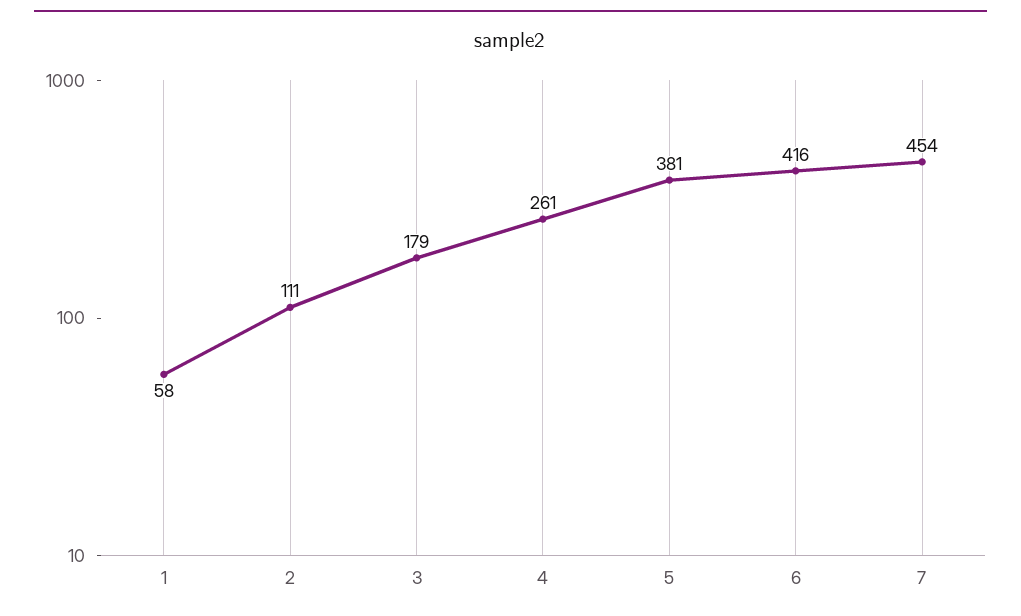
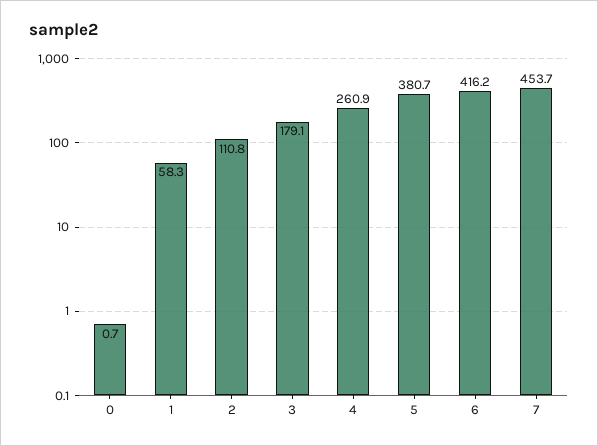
  {
    "1": 58.3,
    "2": 110.8,
    "3": 179.1,
    "4": 260.9,
    "5": 380.7,
    "6": 416.2,
-   "7": 453.7
+   "7": 453.7,
+   "0": 0.7
  }

